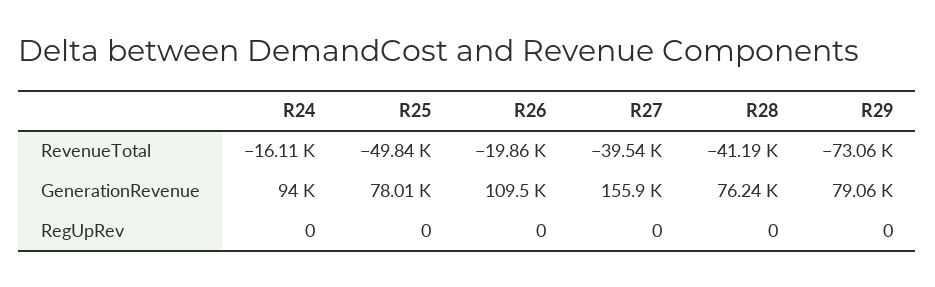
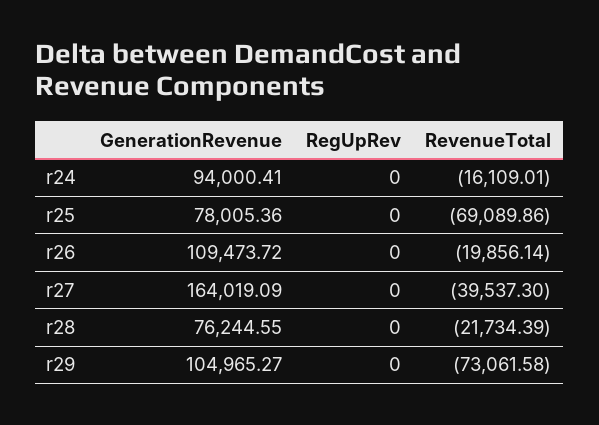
  {
    "R24": {
      "RevenueTotal": -16109.01,
      "GenerationRevenue": 94000.41,
      "RegUpRev": 0
    },
    "R25": {
-     "RevenueTotal": -49840,
+     "RevenueTotal": -69089.86,
      "GenerationRevenue": 78005.36,
      "RegUpRev": 0
    },
    "R26": {
      "RevenueTotal": -19856.14,
      "GenerationRevenue": 109473.72,
      "RegUpRev": 0
    },
    "R27": {
      "RevenueTotal": -39537.3,
-     "GenerationRevenue": 155900,
+     "GenerationRevenue": 164019.09,
      "RegUpRev": 0
    },
    "R28": {
-     "RevenueTotal": -41190,
+     "RevenueTotal": -21734.39,
      "GenerationRevenue": 76244.55,
      "RegUpRev": 0
    },
    "R29": {
      "RevenueTotal": -73061.58,
-     "GenerationRevenue": 79060,
+     "GenerationRevenue": 104965.27,
      "RegUpRev": 0
    }
  }

